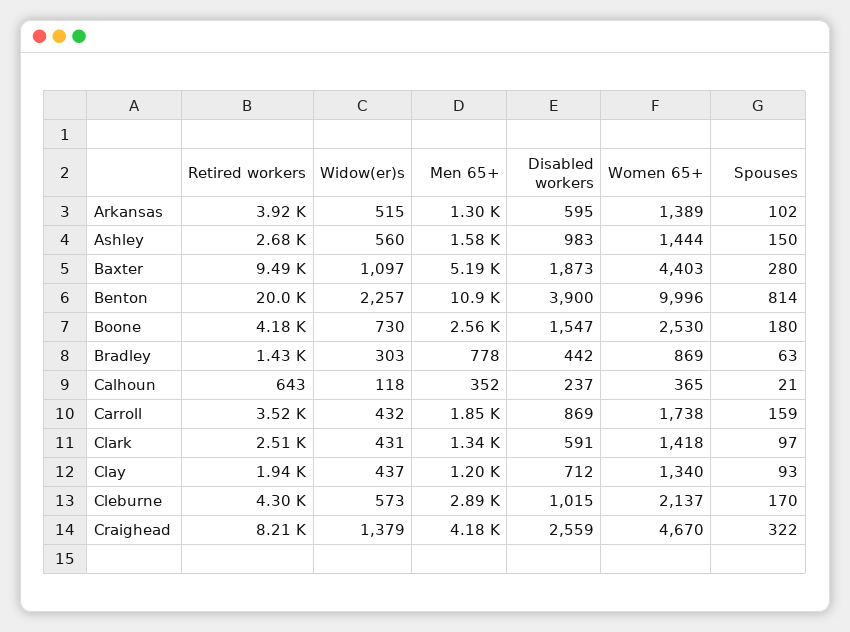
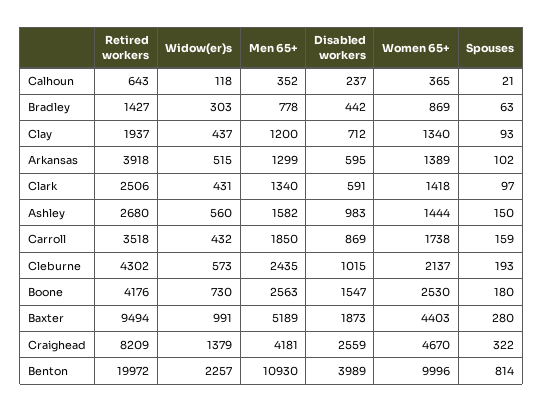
  {
    "Retired workers": {
      "Arkansas": 3918,
      "Ashley": 2680,
      "Baxter": 9494,
      "Benton": 19972,
      "Boone": 4176,
      "Bradley": 1427,
      "Calhoun": 643,
      "Carroll": 3518,
      "Clark": 2506,
      "Clay": 1937,
      "Cleburne": 4302,
      "Craighead": 8209
    },
    "Widow(er)s": {
      "Arkansas": 515,
      "Ashley": 560,
-     "Baxter": 1097,
+     "Baxter": 991,
      "Benton": 2257,
      "Boone": 730,
      "Bradley": 303,
      "Calhoun": 118,
      "Carroll": 432,
      "Clark": 431,
      "Clay": 437,
      "Cleburne": 573,
      "Craighead": 1379
    },
    "Men 65+": {
      "Arkansas": 1299,
      "Ashley": 1582,
      "Baxter": 5189,
      "Benton": 10930,
      "Boone": 2563,
      "Bradley": 778,
      "Calhoun": 352,
      "Carroll": 1850,
      "Clark": 1340,
      "Clay": 1200,
-     "Cleburne": 2890,
+     "Cleburne": 2435,
      "Craighead": 4181
    },
    "Disabled workers": {
      "Arkansas": 595,
      "Ashley": 983,
      "Baxter": 1873,
-     "Benton": 3900,
+     "Benton": 3989,
      "Boone": 1547,
      "Bradley": 442,
      "Calhoun": 237,
      "Carroll": 869,
      "Clark": 591,
      "Clay": 712,
      "Cleburne": 1015,
      "Craighead": 2559
    },
    "Women 65+": {
      "Arkansas": 1389,
      "Ashley": 1444,
      "Baxter": 4403,
      "Benton": 9996,
      "Boone": 2530,
      "Bradley": 869,
      "Calhoun": 365,
      "Carroll": 1738,
      "Clark": 1418,
      "Clay": 1340,
      "Cleburne": 2137,
      "Craighead": 4670
    },
    "Spouses": {
      "Arkansas": 102,
      "Ashley": 150,
      "Baxter": 280,
      "Benton": 814,
      "Boone": 180,
      "Bradley": 63,
      "Calhoun": 21,
      "Carroll": 159,
      "Clark": 97,
      "Clay": 93,
-     "Cleburne": 170,
+     "Cleburne": 193,
      "Craighead": 322
    }
  }

